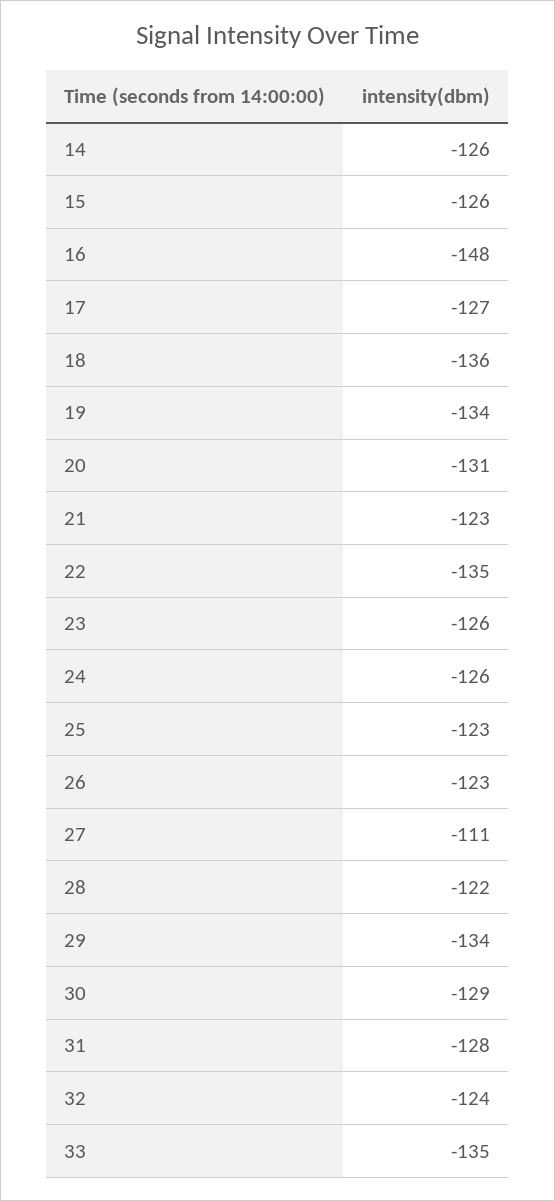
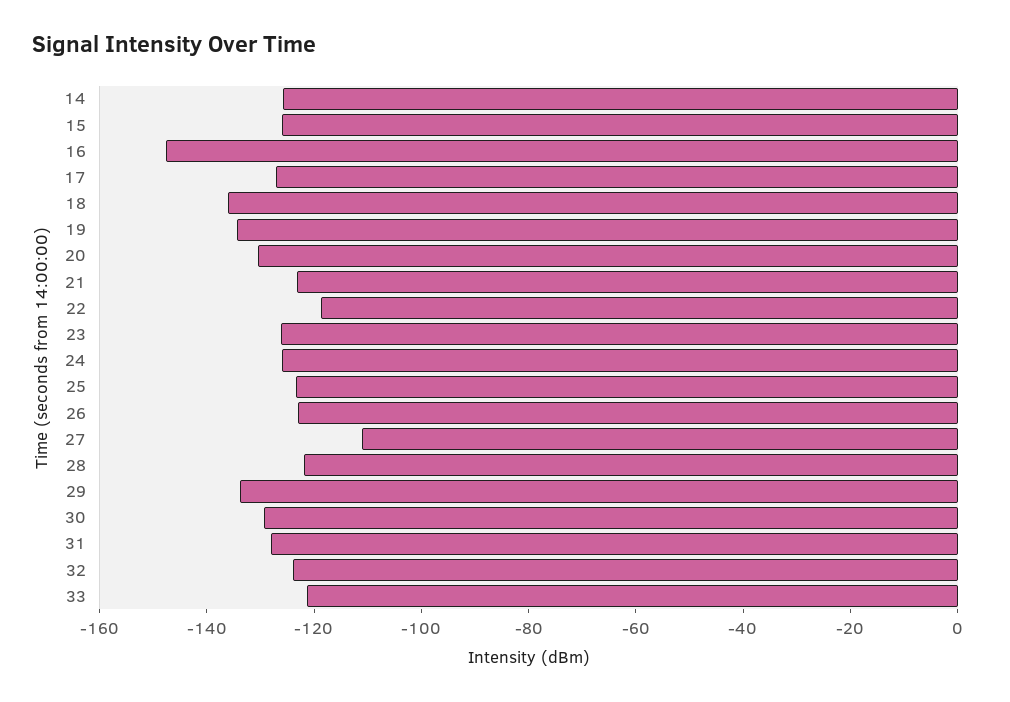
  {
    "14": -126,
    "15": -126,
    "16": -148,
    "17": -127,
    "18": -136,
    "19": -134,
    "20": -131,
    "21": -123,
-   "22": -135,
+   "22": -120,
    "23": -126,
    "24": -126,
    "25": -123,
    "26": -123,
    "27": -111,
    "28": -122,
    "29": -134,
    "30": -129,
    "31": -128,
    "32": -124,
-   "33": -135
+   "33": -120
  }

